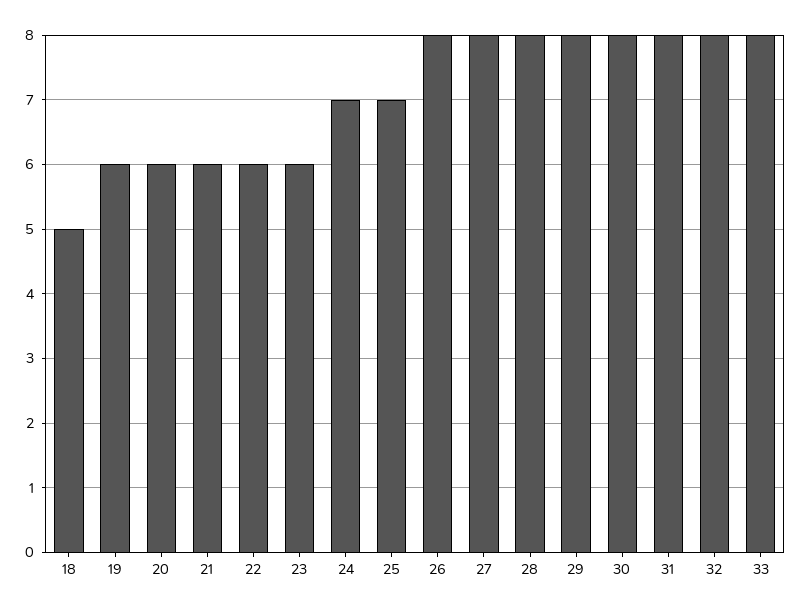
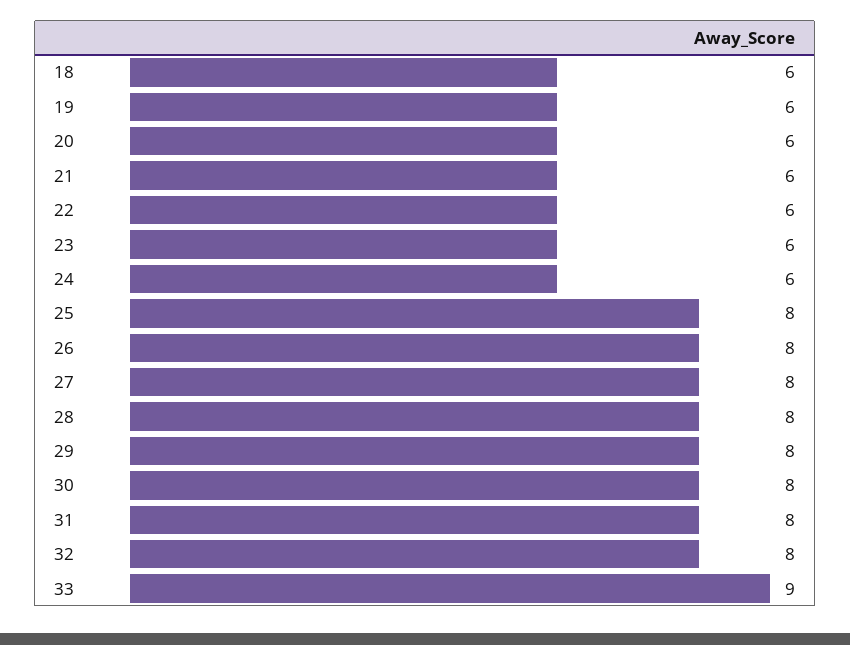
  {
-   "18": 5,
+   "18": 6,
    "19": 6,
    "20": 6,
    "21": 6,
    "22": 6,
    "23": 6,
-   "24": 7,
+   "24": 6,
-   "25": 7,
+   "25": 8,
    "26": 8,
    "27": 8,
    "28": 8,
    "29": 8,
    "30": 8,
    "31": 8,
    "32": 8,
-   "33": 8
+   "33": 9
  }

